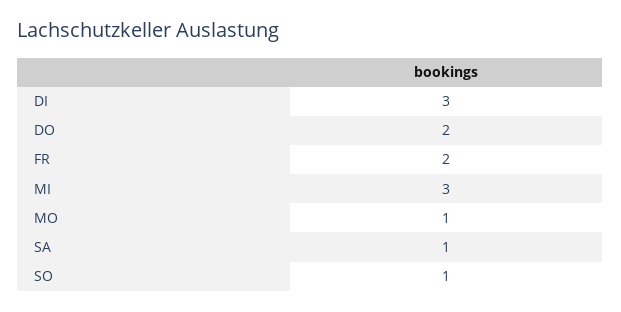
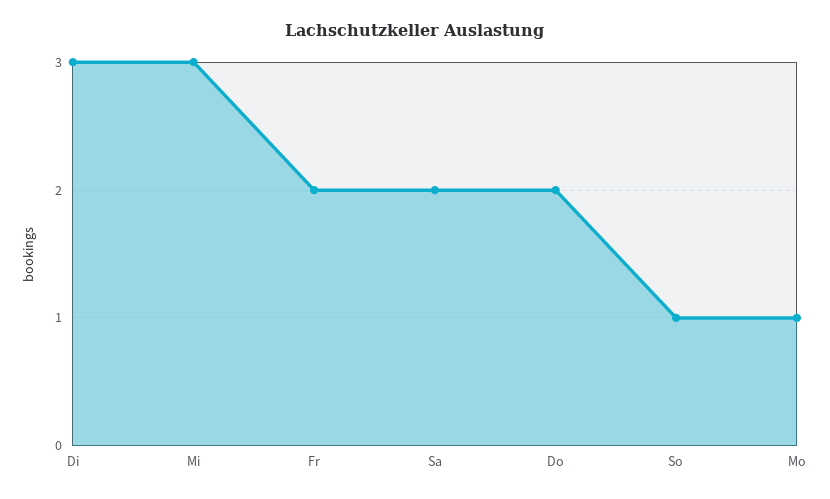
  {
    "DI": 3,
    "DO": 2,
    "FR": 2,
    "MI": 3,
    "MO": 1,
-   "SA": 1,
+   "SA": 2,
    "SO": 1
  }

